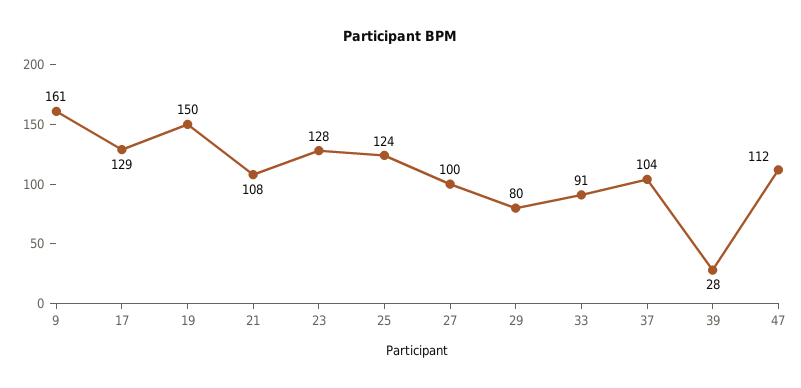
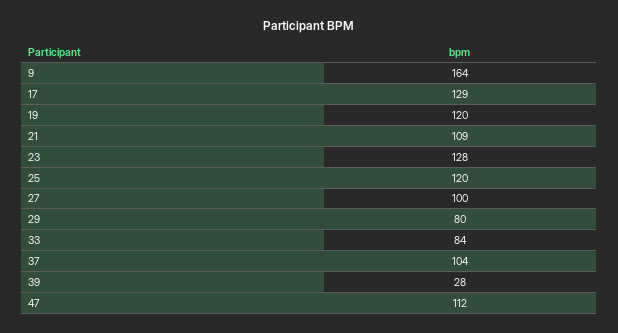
  {
-   "9": 161,
+   "9": 164,
    "17": 129,
-   "19": 150,
+   "19": 120,
-   "21": 108,
+   "21": 109,
    "23": 128,
-   "25": 124,
+   "25": 120,
    "27": 100,
    "29": 80,
-   "33": 91,
+   "33": 84,
    "37": 104,
    "39": 28,
    "47": 112
  }

